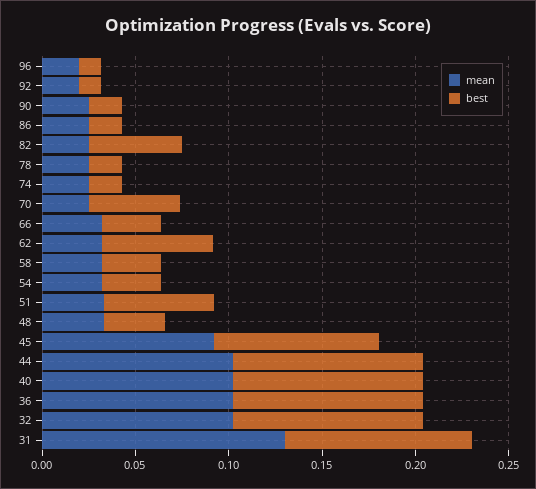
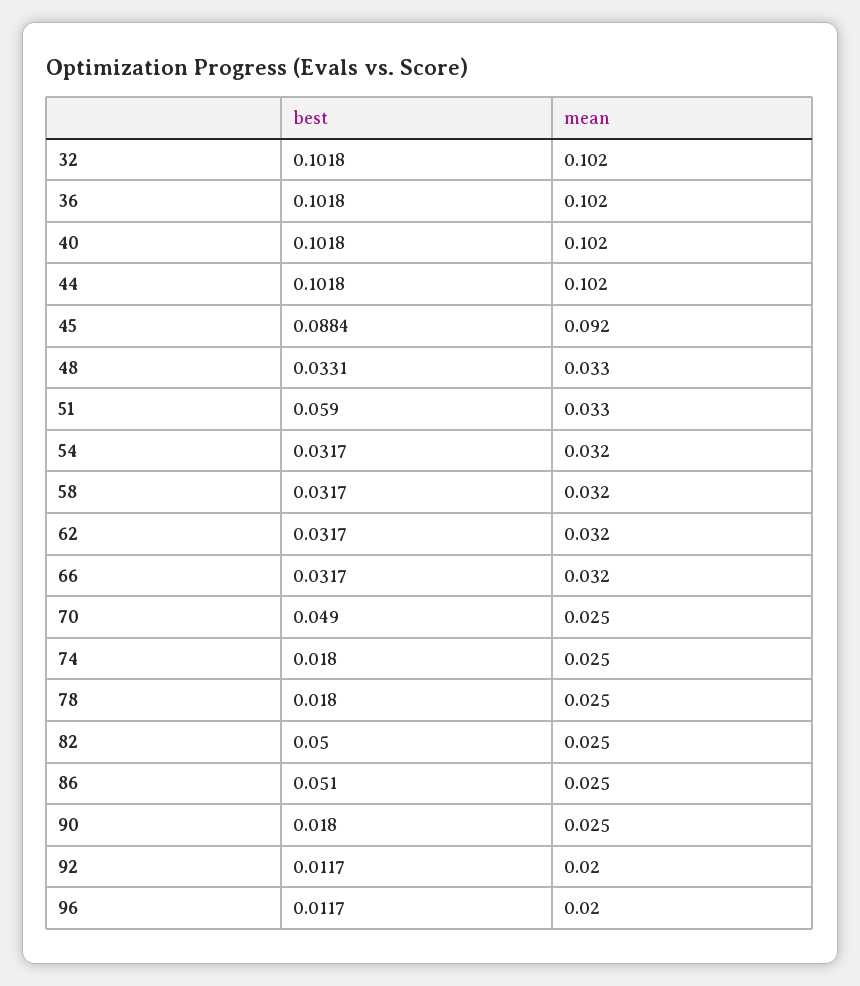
  {
    "mean": {
      "96": 0.02,
      "92": 0.02,
      "90": 0.025,
      "86": 0.025,
      "82": 0.025,
      "78": 0.025,
      "74": 0.025,
      "70": 0.025,
      "66": 0.032,
      "62": 0.032,
      "58": 0.032,
      "54": 0.032,
      "51": 0.033,
      "48": 0.033,
      "45": 0.092,
      "44": 0.102,
      "40": 0.102,
      "36": 0.102,
-     "32": 0.102,
+     "32": 0.102
-     "31": 0.13
    },
    "best": {
      "96": 0.0117,
      "92": 0.0117,
      "90": 0.018,
-     "86": 0.02,
+     "86": 0.051,
      "82": 0.05,
      "78": 0.018,
      "74": 0.018,
      "70": 0.049,
      "66": 0.0317,
-     "62": 0.06,
+     "62": 0.0317,
      "58": 0.0317,
      "54": 0.0317,
      "51": 0.059,
      "48": 0.0331,
      "45": 0.0884,
      "44": 0.1018,
      "40": 0.1018,
      "36": 0.1018,
-     "32": 0.1018,
+     "32": 0.1018
-     "31": 0.1
    }
  }

